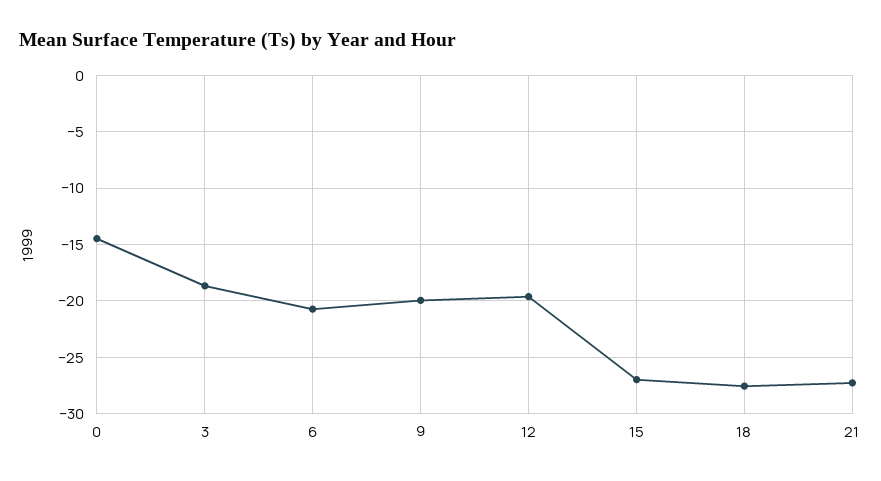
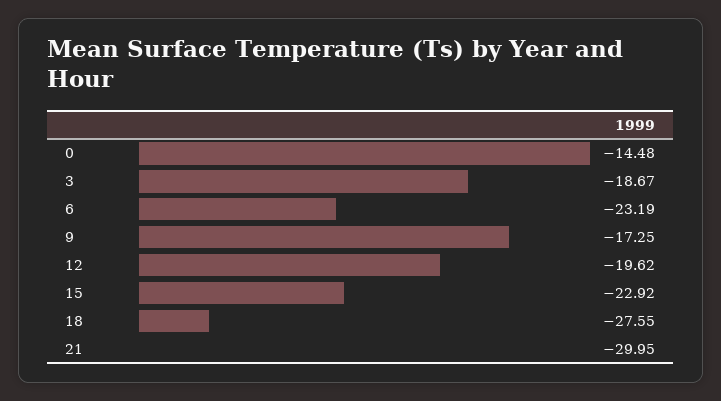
  {
    "0": -14.48,
    "3": -18.67,
-   "6": -21,
+   "6": -23.19,
-   "9": -20,
+   "9": -17.25,
    "12": -19.62,
-   "15": -27,
+   "15": -22.92,
    "18": -27.55,
-   "21": -27
+   "21": -29.95
  }

